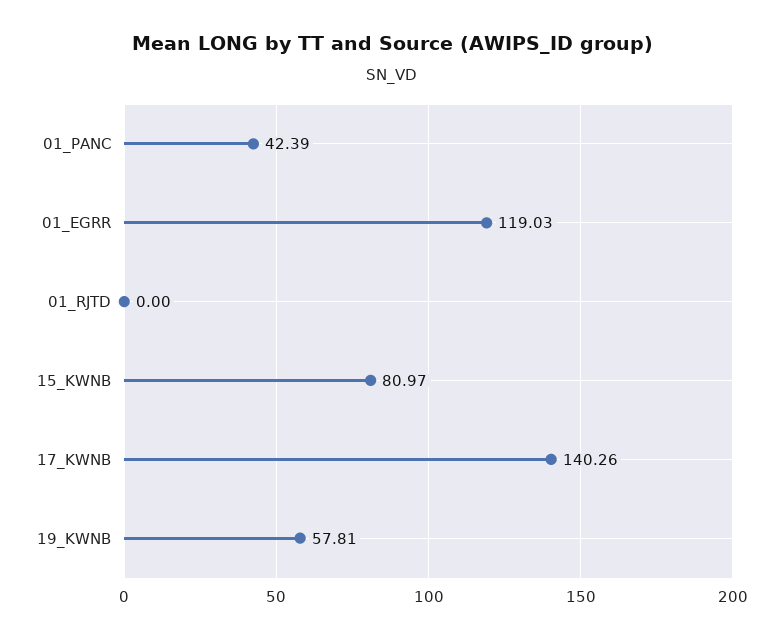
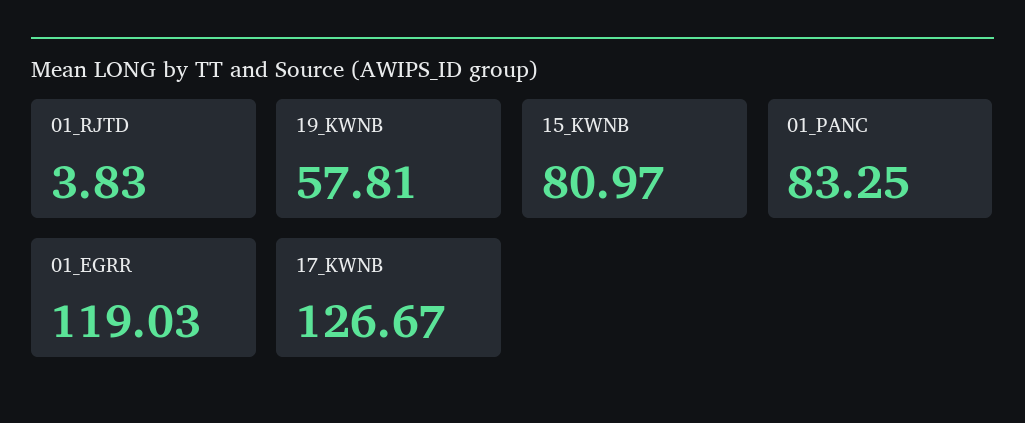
  {
-   "01_PANC": 42.39,
+   "01_PANC": 83.25,
    "01_EGRR": 119.03,
-   "01_RJTD": 0,
+   "01_RJTD": 3.83,
    "15_KWNB": 80.97,
-   "17_KWNB": 140.26,
+   "17_KWNB": 126.67,
    "19_KWNB": 57.81
  }

